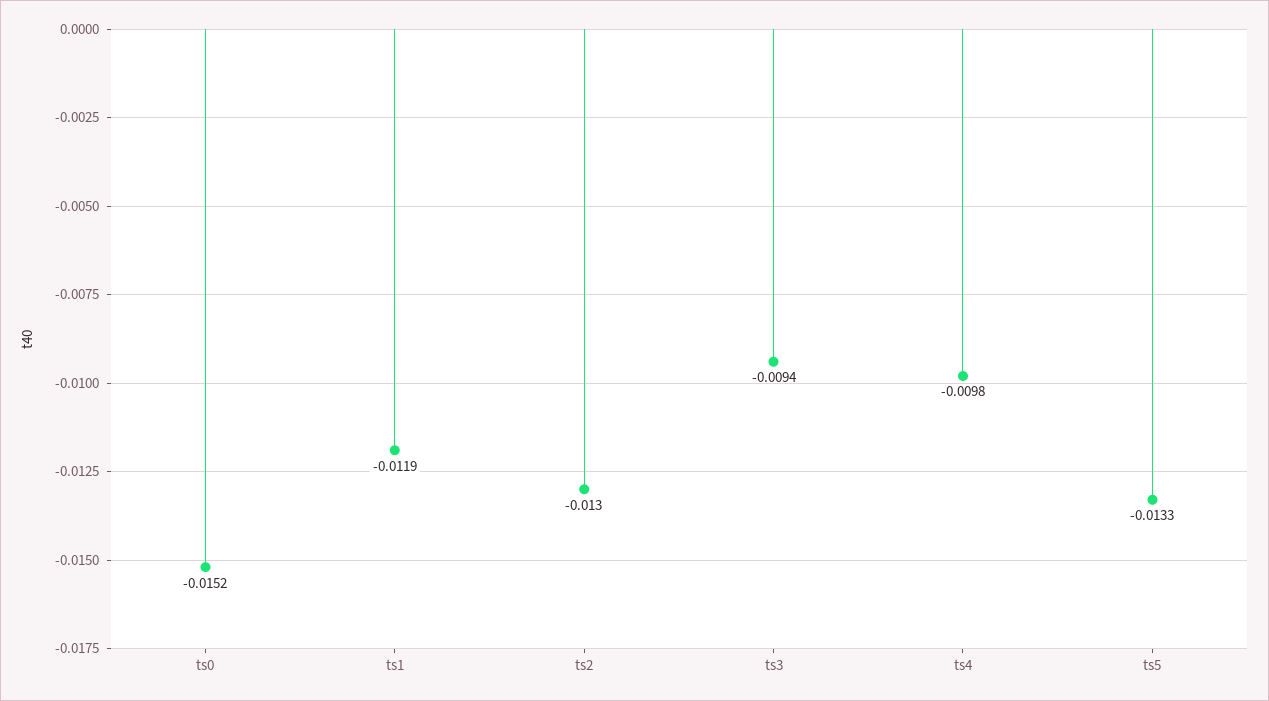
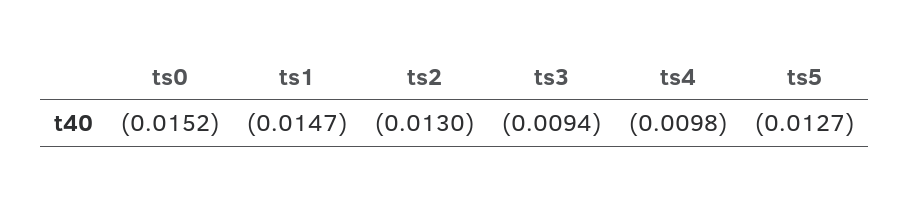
  {
    "ts0": -0.0152,
-   "ts1": -0.0119,
+   "ts1": -0.0147,
    "ts2": -0.013,
    "ts3": -0.0094,
    "ts4": -0.0098,
-   "ts5": -0.0133
+   "ts5": -0.0127
  }

